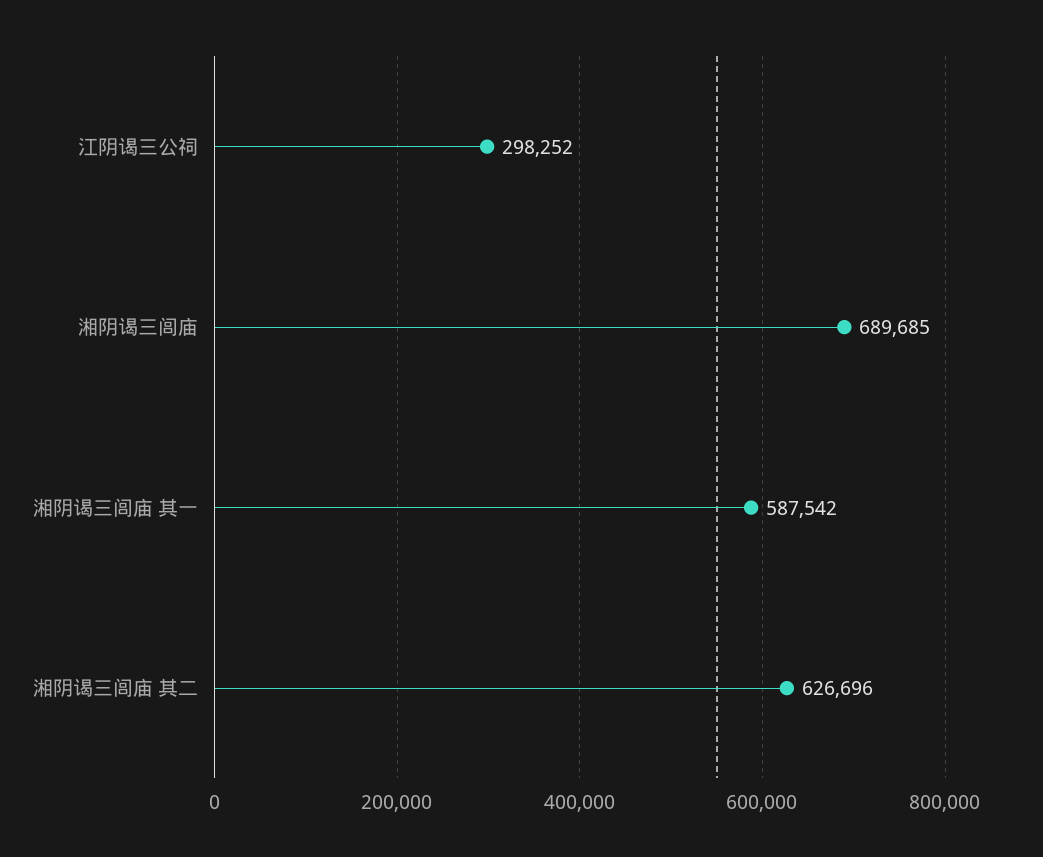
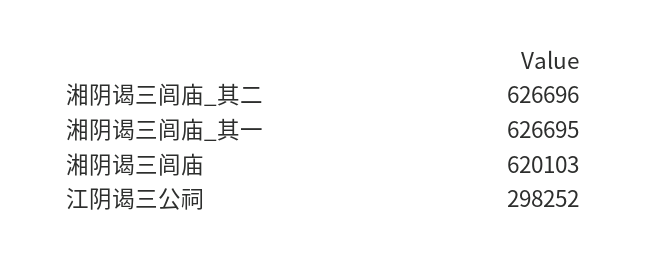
  {
    "江阴谒三公祠": 298252,
-   "湘阴谒三闾庙": 689685,
+   "湘阴谒三闾庙": 620103,
-   "湘阴谒三闾庙 其一": 587542,
+   "湘阴谒三闾庙 其一": 626695,
    "湘阴谒三闾庙 其二": 626696
  }

